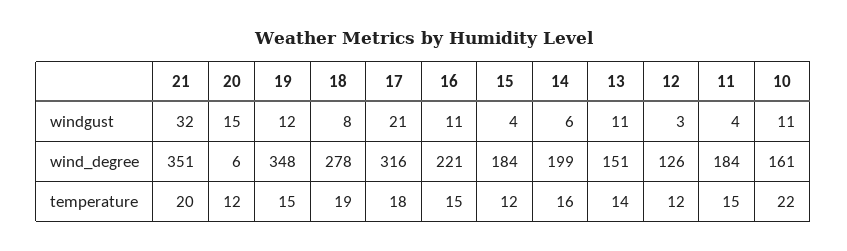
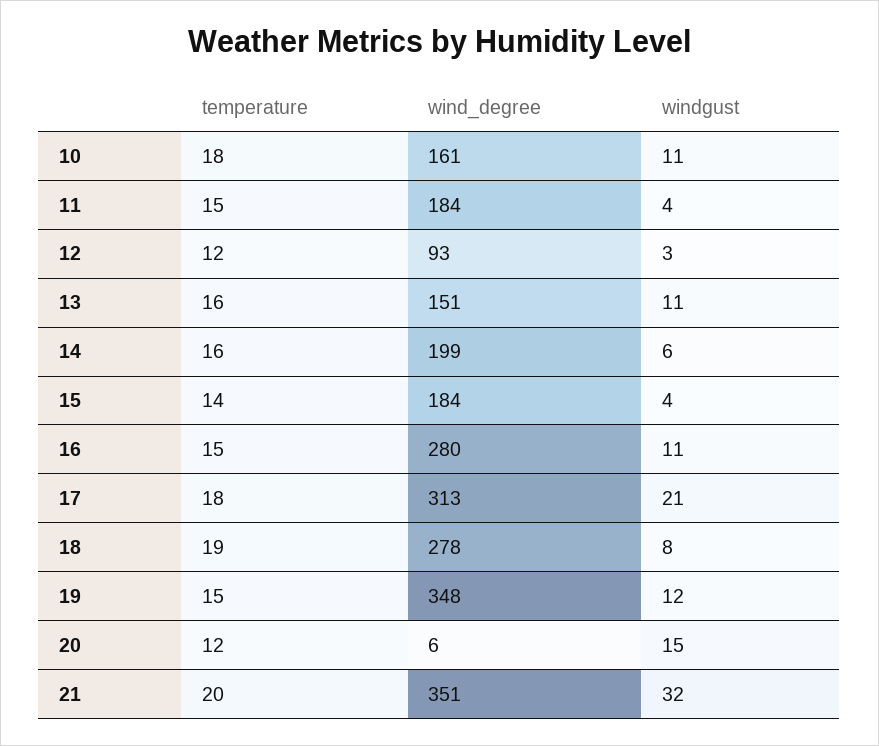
  {
    "21": {
      "windgust": 32,
      "wind_degree": 351,
      "temperature": 20
    },
    "20": {
      "windgust": 15,
      "wind_degree": 6,
      "temperature": 12
    },
    "19": {
      "windgust": 12,
      "wind_degree": 348,
      "temperature": 15
    },
    "18": {
      "windgust": 8,
      "wind_degree": 278,
      "temperature": 19
    },
    "17": {
      "windgust": 21,
-     "wind_degree": 316,
+     "wind_degree": 313,
      "temperature": 18
    },
    "16": {
      "windgust": 11,
-     "wind_degree": 221,
+     "wind_degree": 280,
      "temperature": 15
    },
    "15": {
      "windgust": 4,
      "wind_degree": 184,
-     "temperature": 12
+     "temperature": 14
    },
    "14": {
      "windgust": 6,
      "wind_degree": 199,
      "temperature": 16
    },
    "13": {
      "windgust": 11,
      "wind_degree": 151,
-     "temperature": 14
+     "temperature": 16
    },
    "12": {
      "windgust": 3,
-     "wind_degree": 126,
+     "wind_degree": 93,
      "temperature": 12
    },
    "11": {
      "windgust": 4,
      "wind_degree": 184,
      "temperature": 15
    },
    "10": {
      "windgust": 11,
      "wind_degree": 161,
-     "temperature": 22
+     "temperature": 18
    }
  }

